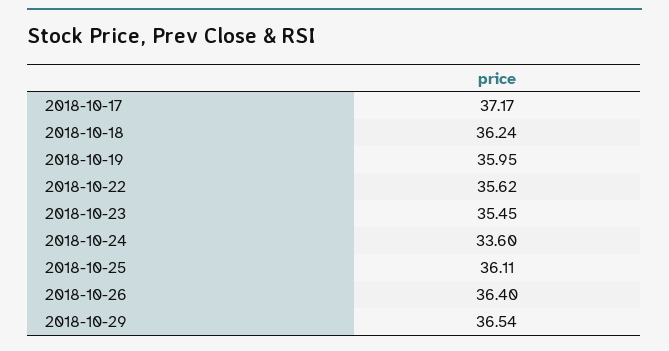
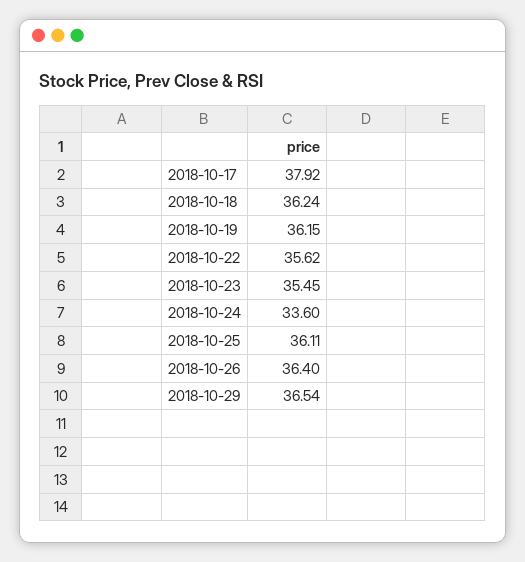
  {
-   "2018-10-17": 37.17,
+   "2018-10-17": 37.92,
    "2018-10-18": 36.24,
-   "2018-10-19": 35.95,
+   "2018-10-19": 36.15,
    "2018-10-22": 35.62,
    "2018-10-23": 35.45,
    "2018-10-24": 33.6,
    "2018-10-25": 36.11,
    "2018-10-26": 36.4,
    "2018-10-29": 36.54
  }

